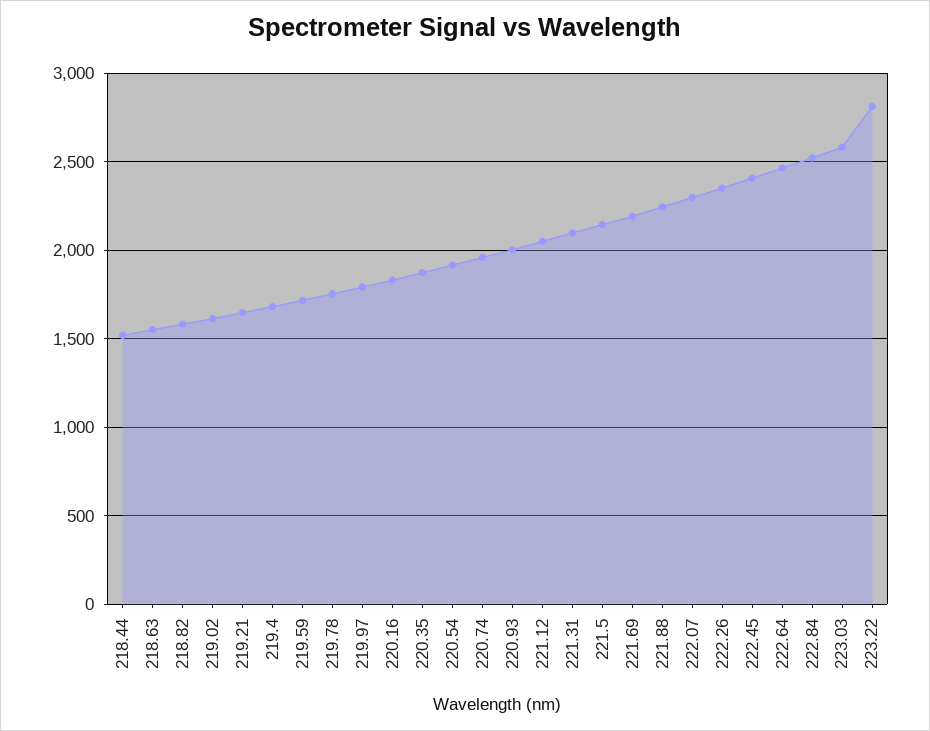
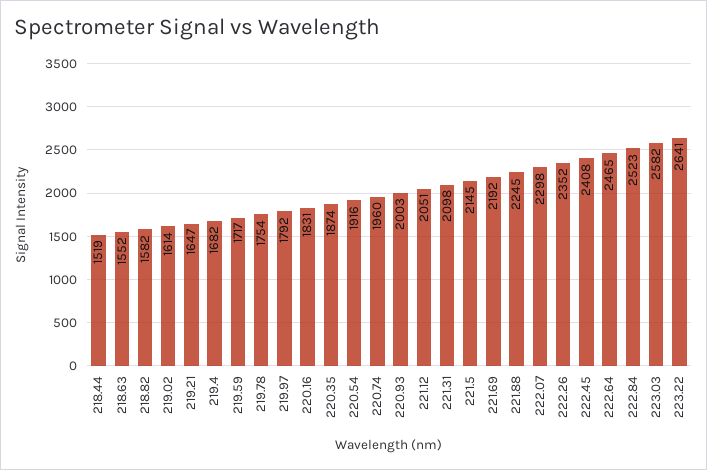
  {
    "218.44": 1519,
    "218.63": 1552,
    "218.82": 1582,
    "219.02": 1614,
    "219.21": 1647,
    "219.4": 1682,
    "219.59": 1717,
    "219.78": 1754,
    "219.97": 1792,
    "220.16": 1831,
    "220.35": 1874,
    "220.54": 1916,
    "220.74": 1960,
    "220.93": 2003,
    "221.12": 2051,
    "221.31": 2098,
    "221.5": 2145,
    "221.69": 2192,
    "221.88": 2245,
    "222.07": 2298,
    "222.26": 2352,
    "222.45": 2408,
    "222.64": 2465,
    "222.84": 2523,
    "223.03": 2582,
-   "223.22": 2800
+   "223.22": 2641
  }

